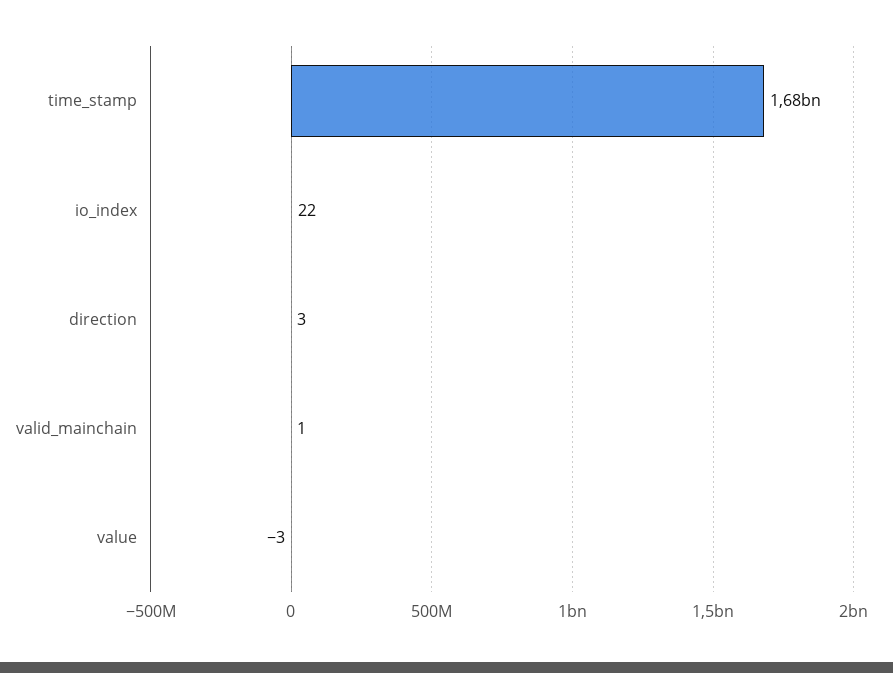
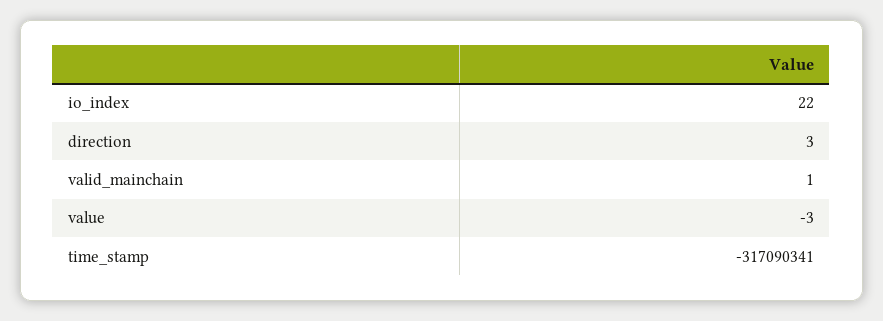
  {
-   "time_stamp": 1680000000,
+   "time_stamp": -317090341,
    "io_index": 22,
    "direction": 3,
    "valid_mainchain": 1,
    "value": -3
  }

